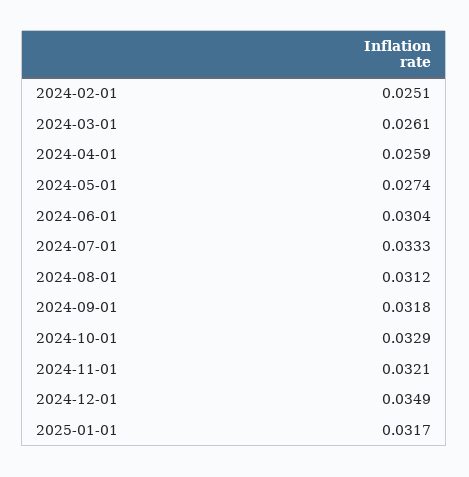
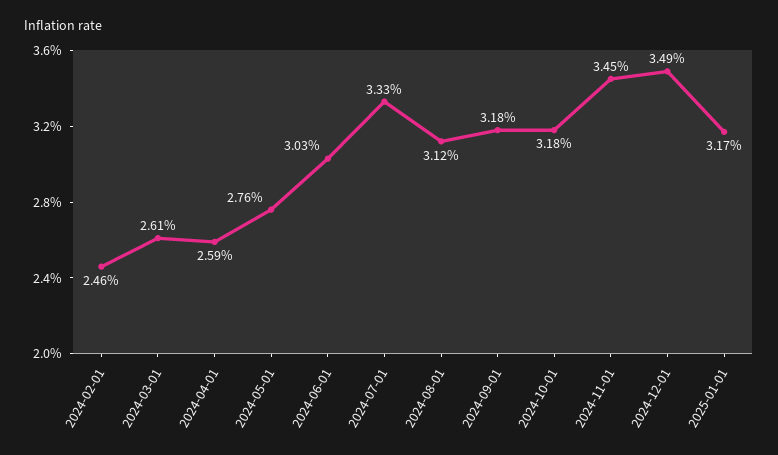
  {
-   "2024-02-01": 0.0251,
+   "2024-02-01": 0.0246,
    "2024-03-01": 0.0261,
    "2024-04-01": 0.0259,
-   "2024-05-01": 0.0274,
+   "2024-05-01": 0.0276,
-   "2024-06-01": 0.0304,
+   "2024-06-01": 0.0303,
    "2024-07-01": 0.0333,
    "2024-08-01": 0.0312,
    "2024-09-01": 0.0318,
-   "2024-10-01": 0.0329,
+   "2024-10-01": 0.0318,
-   "2024-11-01": 0.0321,
+   "2024-11-01": 0.0345,
    "2024-12-01": 0.0349,
    "2025-01-01": 0.0317
  }

